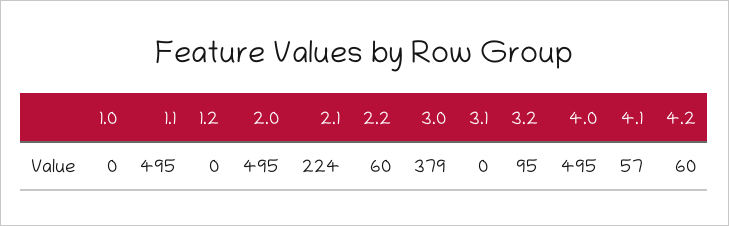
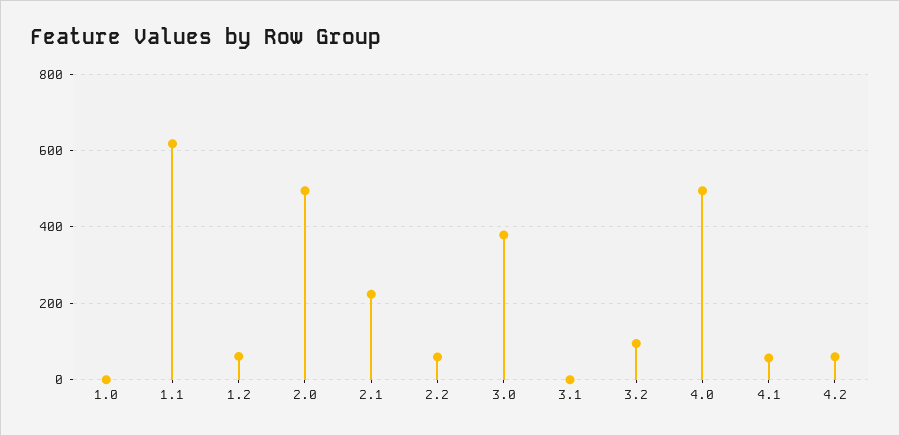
  {
    "1.0": 0,
-   "1.1": 495,
+   "1.1": 620,
-   "1.2": 0,
+   "1.2": 60,
    "2.0": 495,
    "2.1": 224,
    "2.2": 60,
    "3.0": 379,
    "3.1": 0,
    "3.2": 95,
    "4.0": 495,
    "4.1": 57,
    "4.2": 60
  }

